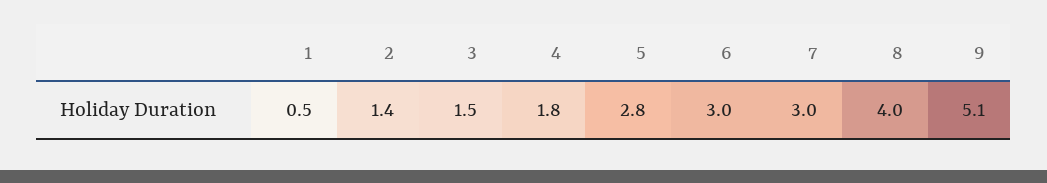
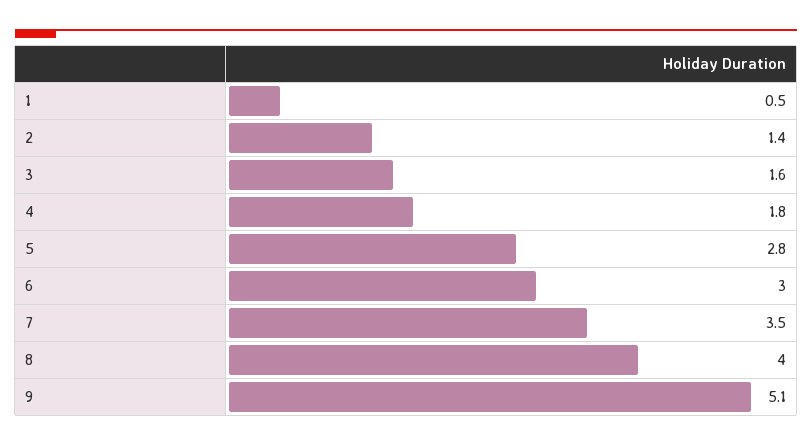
  {
    "1": 0.5,
    "2": 1.4,
-   "3": 1.5,
+   "3": 1.6,
    "4": 1.8,
    "5": 2.8,
    "6": 3,
-   "7": 3,
+   "7": 3.5,
    "8": 4,
    "9": 5.1
  }

